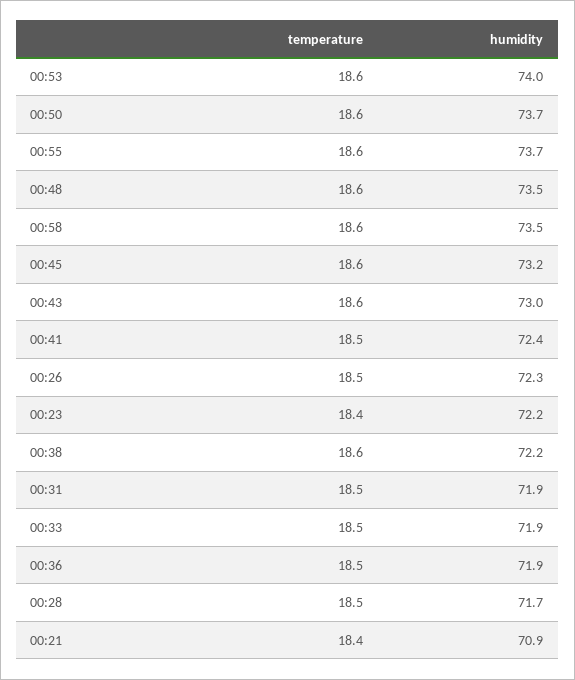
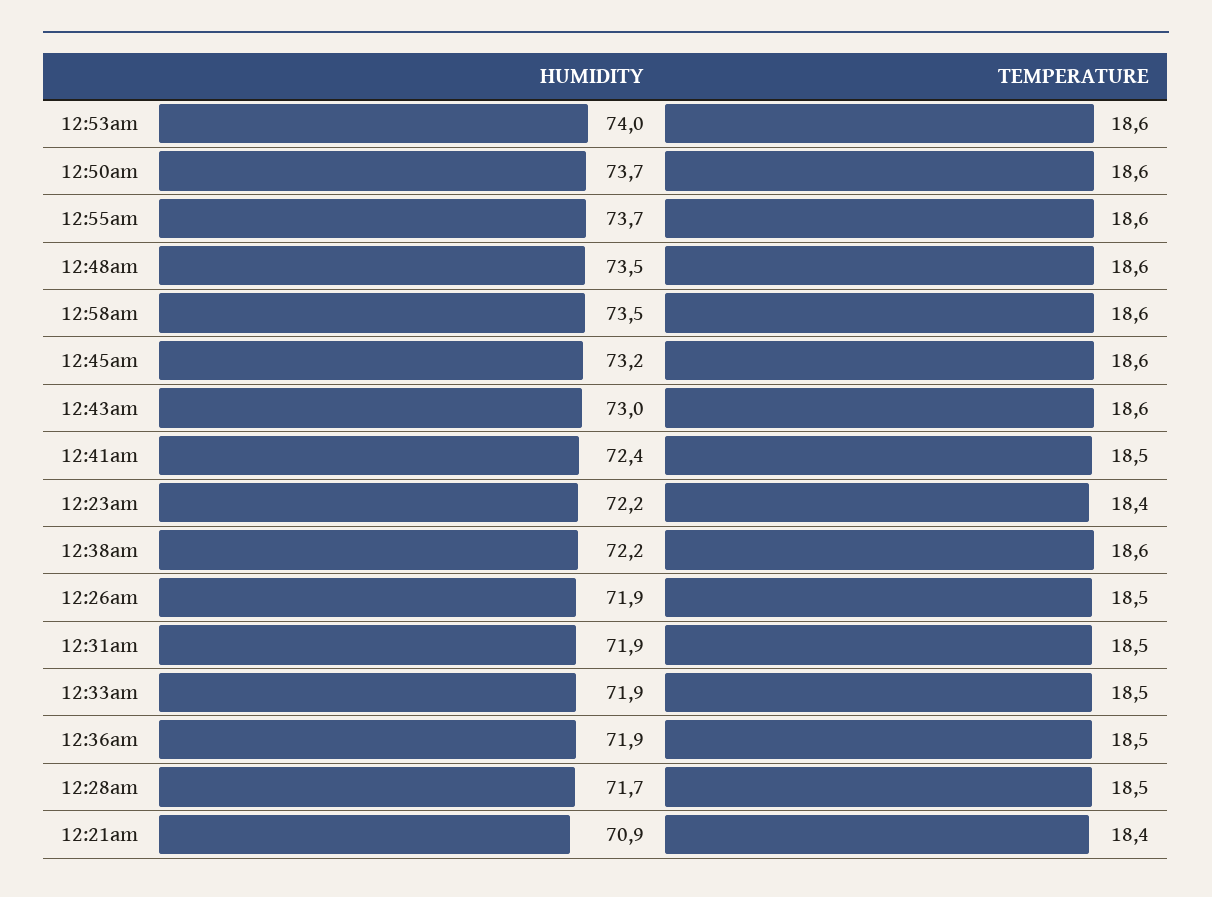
  {
    "temperature": {
      "00:53": 18.6,
      "00:50": 18.6,
      "00:55": 18.6,
      "00:48": 18.6,
      "00:58": 18.6,
      "00:45": 18.6,
      "00:43": 18.6,
      "00:41": 18.5,
      "00:26": 18.5,
      "00:23": 18.4,
      "00:38": 18.6,
      "00:31": 18.5,
      "00:33": 18.5,
      "00:36": 18.5,
      "00:28": 18.5,
      "00:21": 18.4
    },
    "humidity": {
      "00:53": 74,
      "00:50": 73.7,
      "00:55": 73.7,
      "00:48": 73.5,
      "00:58": 73.5,
      "00:45": 73.2,
      "00:43": 73,
      "00:41": 72.4,
-     "00:26": 72.3,
+     "00:26": 71.9,
      "00:23": 72.2,
      "00:38": 72.2,
      "00:31": 71.9,
      "00:33": 71.9,
      "00:36": 71.9,
      "00:28": 71.7,
      "00:21": 70.9
    }
  }

